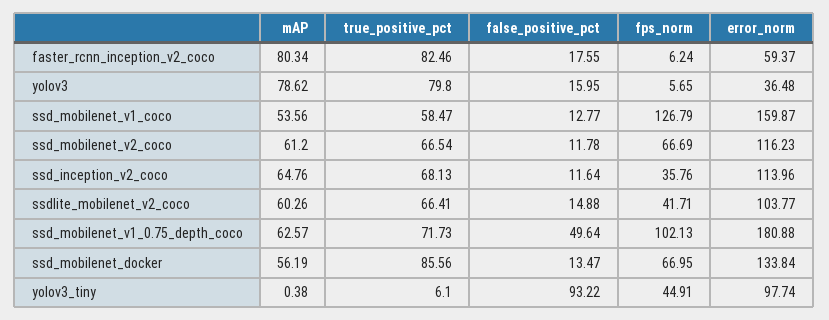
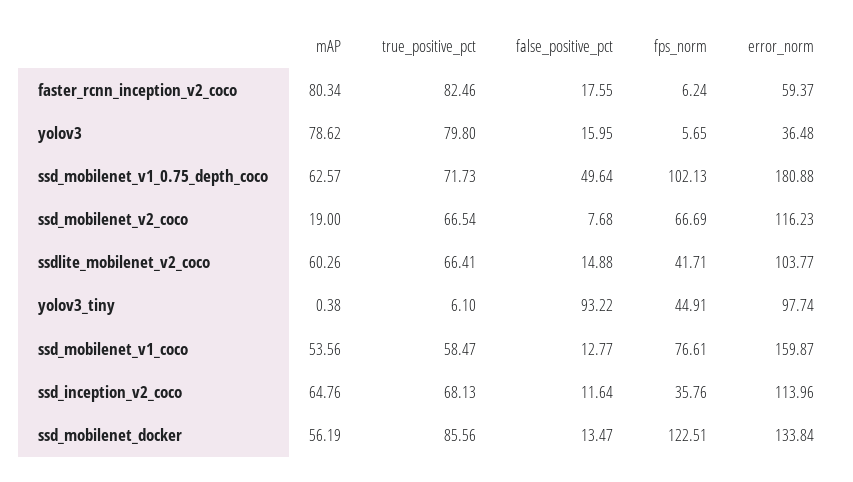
  {
    "mAP": {
      "faster_rcnn_inception_v2_coco": 80.34,
      "yolov3": 78.62,
      "ssd_mobilenet_v1_coco": 53.56,
-     "ssd_mobilenet_v2_coco": 61.2,
+     "ssd_mobilenet_v2_coco": 19,
      "ssd_inception_v2_coco": 64.76,
      "ssdlite_mobilenet_v2_coco": 60.26,
      "ssd_mobilenet_v1_0.75_depth_coco": 62.57,
      "ssd_mobilenet_docker": 56.19,
      "yolov3_tiny": 0.38
    },
    "true_positive_pct": {
      "faster_rcnn_inception_v2_coco": 82.46,
      "yolov3": 79.8,
      "ssd_mobilenet_v1_coco": 58.47,
      "ssd_mobilenet_v2_coco": 66.54,
      "ssd_inception_v2_coco": 68.13,
      "ssdlite_mobilenet_v2_coco": 66.41,
      "ssd_mobilenet_v1_0.75_depth_coco": 71.73,
      "ssd_mobilenet_docker": 85.56,
      "yolov3_tiny": 6.1
    },
    "false_positive_pct": {
      "faster_rcnn_inception_v2_coco": 17.55,
      "yolov3": 15.95,
      "ssd_mobilenet_v1_coco": 12.77,
-     "ssd_mobilenet_v2_coco": 11.78,
+     "ssd_mobilenet_v2_coco": 7.68,
      "ssd_inception_v2_coco": 11.64,
      "ssdlite_mobilenet_v2_coco": 14.88,
      "ssd_mobilenet_v1_0.75_depth_coco": 49.64,
      "ssd_mobilenet_docker": 13.47,
      "yolov3_tiny": 93.22
    },
    "fps_norm": {
      "faster_rcnn_inception_v2_coco": 6.24,
      "yolov3": 5.65,
-     "ssd_mobilenet_v1_coco": 126.79,
+     "ssd_mobilenet_v1_coco": 76.61,
      "ssd_mobilenet_v2_coco": 66.69,
      "ssd_inception_v2_coco": 35.76,
      "ssdlite_mobilenet_v2_coco": 41.71,
      "ssd_mobilenet_v1_0.75_depth_coco": 102.13,
-     "ssd_mobilenet_docker": 66.95,
+     "ssd_mobilenet_docker": 122.51,
      "yolov3_tiny": 44.91
    },
    "error_norm": {
      "faster_rcnn_inception_v2_coco": 59.37,
      "yolov3": 36.48,
      "ssd_mobilenet_v1_coco": 159.87,
      "ssd_mobilenet_v2_coco": 116.23,
      "ssd_inception_v2_coco": 113.96,
      "ssdlite_mobilenet_v2_coco": 103.77,
      "ssd_mobilenet_v1_0.75_depth_coco": 180.88,
      "ssd_mobilenet_docker": 133.84,
      "yolov3_tiny": 97.74
    }
  }

